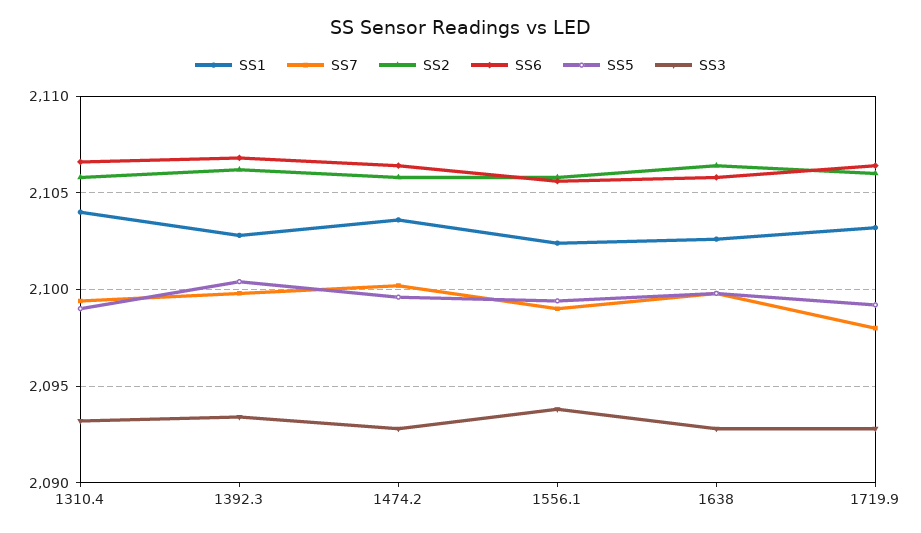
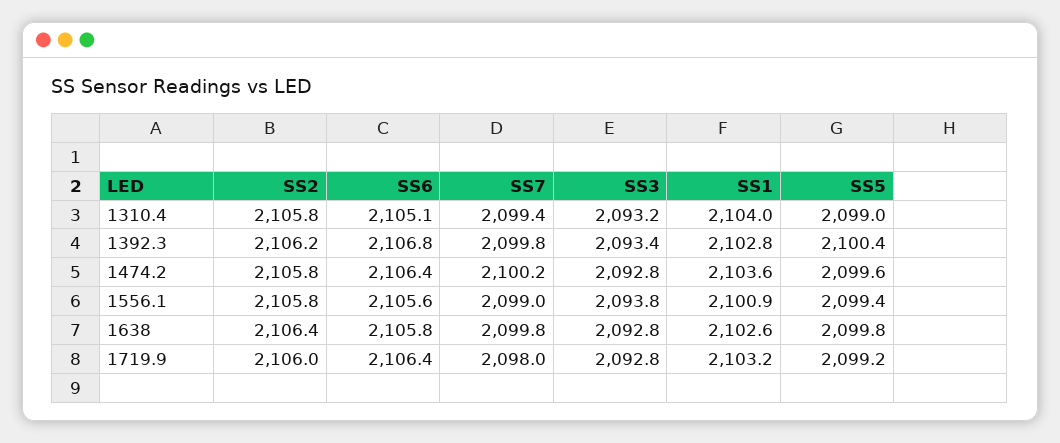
  {
    "SS1": {
      "1310.4": 2104,
      "1392.3": 2102.8,
      "1474.2": 2103.6,
-     "1556.1": 2102.5,
+     "1556.1": 2100.9,
      "1638": 2102.6,
      "1719.9": 2103.2
    },
    "SS7": {
      "1310.4": 2099.4,
      "1392.3": 2099.8,
      "1474.2": 2100.2,
      "1556.1": 2099,
      "1638": 2099.8,
      "1719.9": 2098
    },
    "SS2": {
      "1310.4": 2105.8,
      "1392.3": 2106.2,
      "1474.2": 2105.8,
      "1556.1": 2105.8,
      "1638": 2106.4,
      "1719.9": 2106
    },
    "SS6": {
-     "1310.4": 2106.5,
+     "1310.4": 2105.1,
      "1392.3": 2106.8,
      "1474.2": 2106.4,
      "1556.1": 2105.6,
      "1638": 2105.8,
      "1719.9": 2106.4
    },
    "SS5": {
      "1310.4": 2099,
      "1392.3": 2100.4,
      "1474.2": 2099.6,
      "1556.1": 2099.4,
      "1638": 2099.8,
      "1719.9": 2099.2
    },
    "SS3": {
      "1310.4": 2093.2,
      "1392.3": 2093.4,
      "1474.2": 2092.8,
      "1556.1": 2093.8,
      "1638": 2092.8,
      "1719.9": 2092.8
    }
  }

